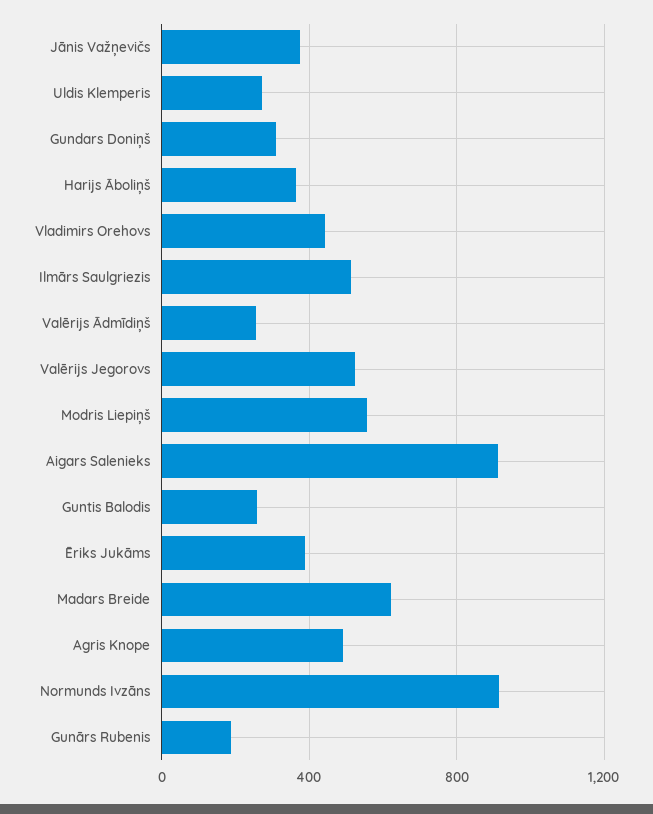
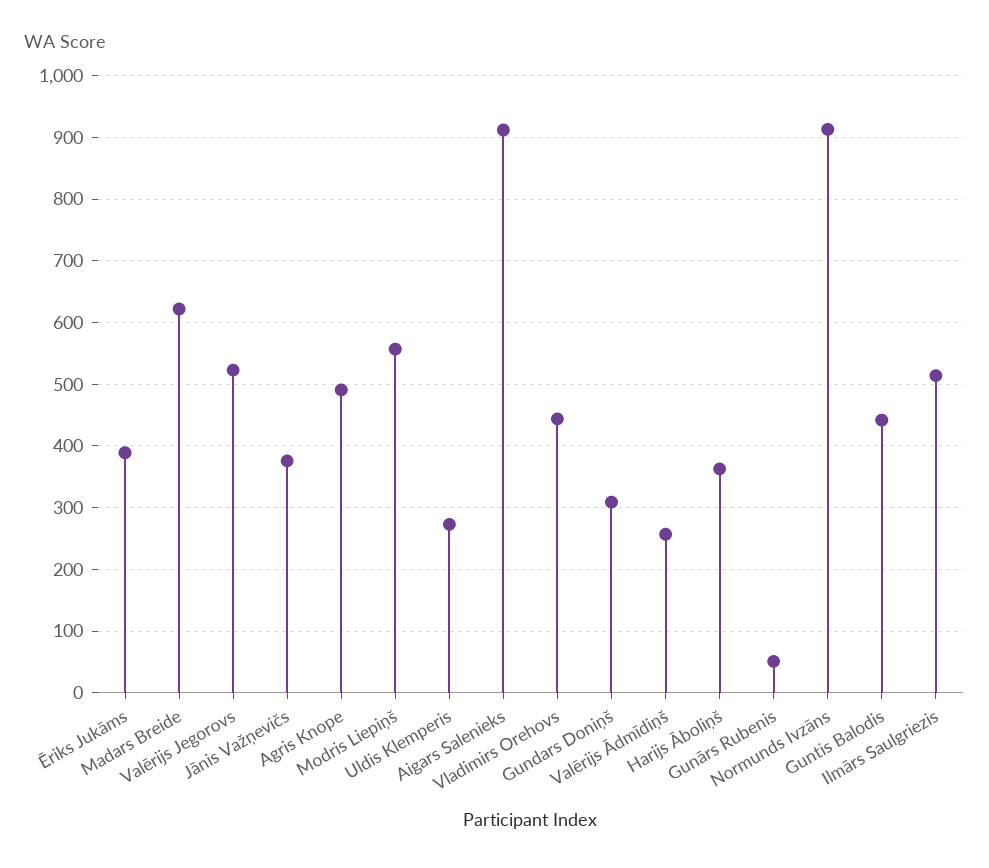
  {
    "Jānis Važņevičs": 380,
    "Uldis Klemperis": 270,
    "Gundars Doniņš": 310,
    "Harijs Āboliņš": 360,
    "Vladimirs Orehovs": 440,
    "Ilmārs Saulgriezis": 510,
    "Valērijs Ādmīdiņš": 260,
    "Valērijs Jegorovs": 520,
    "Modris Liepiņš": 560,
    "Aigars Salenieks": 910,
-   "Guntis Balodis": 250,
+   "Guntis Balodis": 440,
    "Ēriks Jukāms": 390,
    "Madars Breide": 620,
    "Agris Knope": 490,
    "Normunds Ivzāns": 910,
-   "Gunārs Rubenis": 200
+   "Gunārs Rubenis": 50
  }

